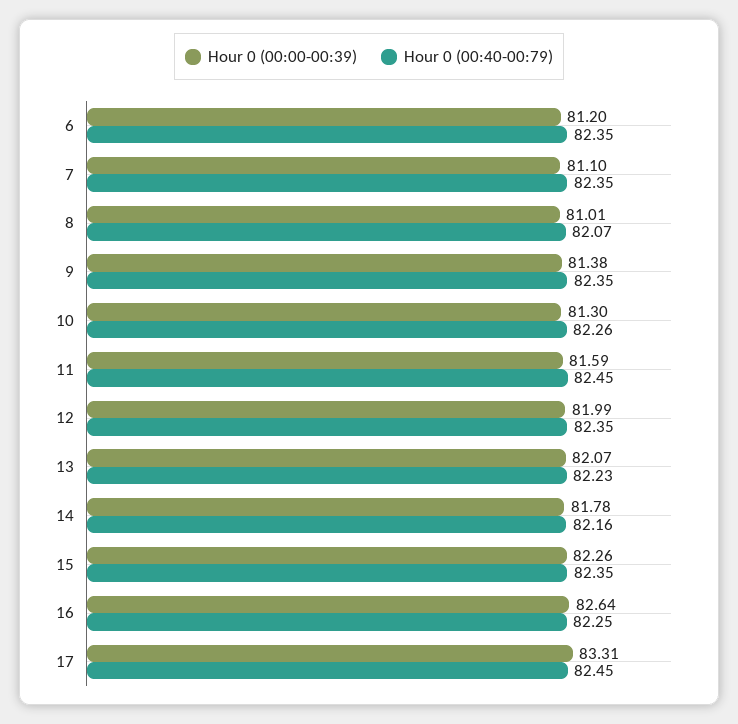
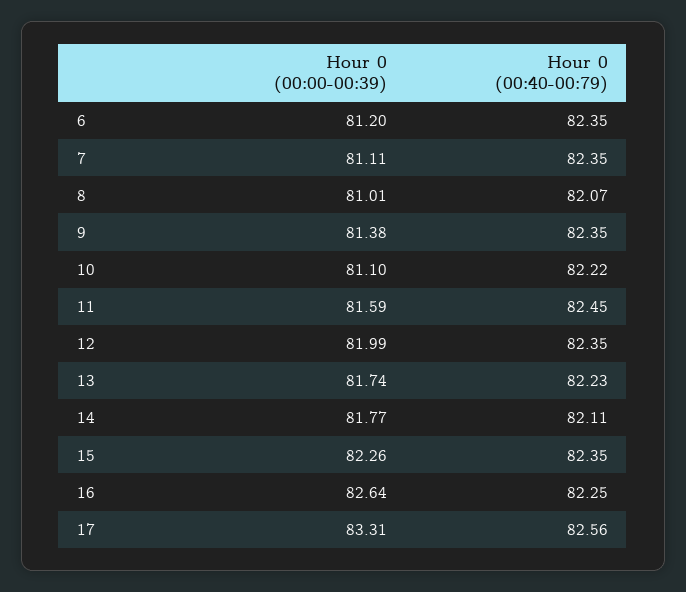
  {
    "Hour 0 (00:00-00:39)": {
      "6": 81.2,
-     "7": 81.1,
+     "7": 81.11,
      "8": 81.01,
      "9": 81.38,
-     "10": 81.3,
+     "10": 81.1,
      "11": 81.59,
      "12": 81.99,
-     "13": 82.07,
+     "13": 81.74,
-     "14": 81.78,
+     "14": 81.77,
      "15": 82.26,
      "16": 82.64,
      "17": 83.31
    },
    "Hour 0 (00:40-00:79)": {
      "6": 82.35,
      "7": 82.35,
      "8": 82.07,
      "9": 82.35,
-     "10": 82.26,
+     "10": 82.22,
      "11": 82.45,
      "12": 82.35,
      "13": 82.23,
-     "14": 82.16,
+     "14": 82.11,
      "15": 82.35,
      "16": 82.25,
-     "17": 82.45
+     "17": 82.56
    }
  }

